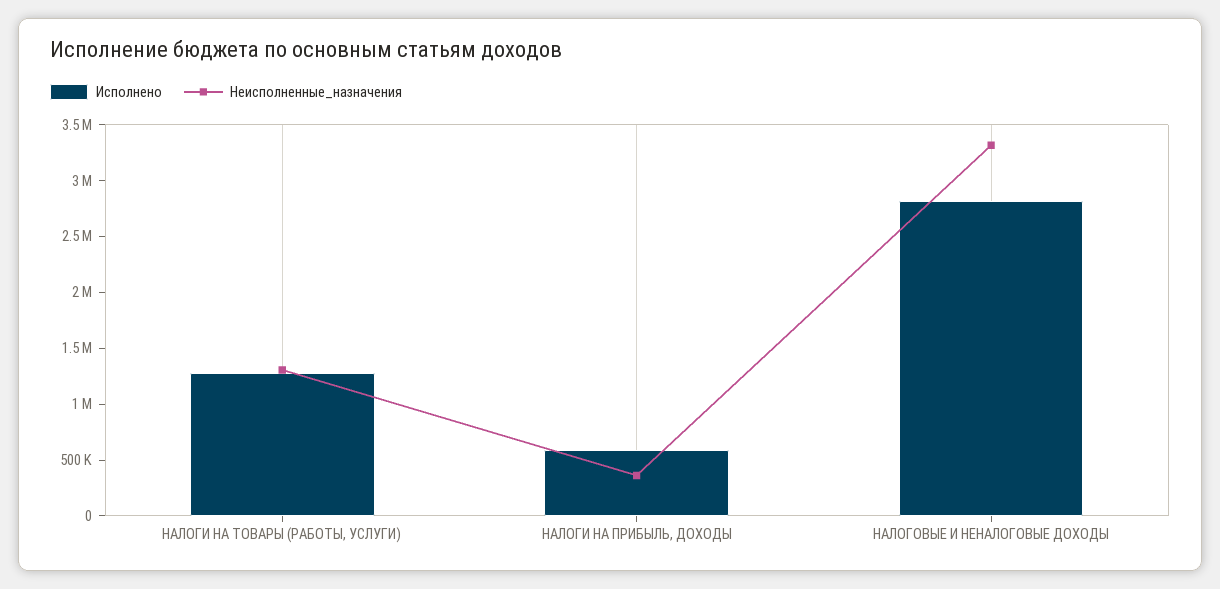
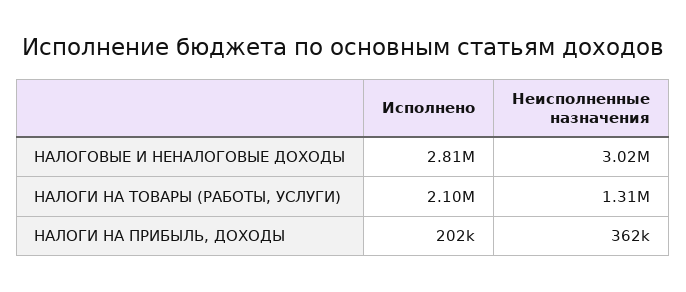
  {
    "Исполнено": {
-     "НАЛОГИ НА ТОВАРЫ (РАБОТЫ, УСЛУГИ)": 1300000,
+     "НАЛОГИ НА ТОВАРЫ (РАБОТЫ, УСЛУГИ)": 2100000,
-     "НАЛОГИ НА ПРИБЫЛЬ, ДОХОДЫ": 600000,
+     "НАЛОГИ НА ПРИБЫЛЬ, ДОХОДЫ": 202000,
      "НАЛОГОВЫЕ И НЕНАЛОГОВЫЕ ДОХОДЫ": 2810000
    },
    "Неисполненные_назначения": {
      "НАЛОГИ НА ТОВАРЫ (РАБОТЫ, УСЛУГИ)": 1310000,
      "НАЛОГИ НА ПРИБЫЛЬ, ДОХОДЫ": 362000,
-     "НАЛОГОВЫЕ И НЕНАЛОГОВЫЕ ДОХОДЫ": 3300000
+     "НАЛОГОВЫЕ И НЕНАЛОГОВЫЕ ДОХОДЫ": 3020000
    }
  }

